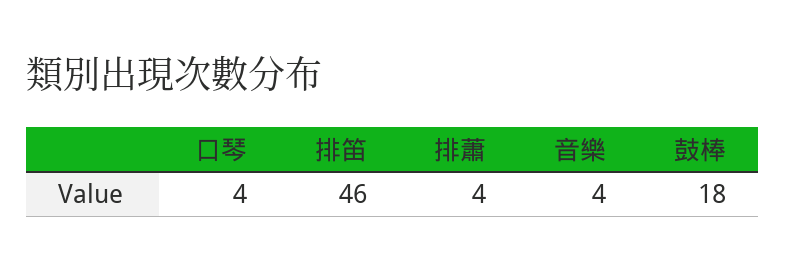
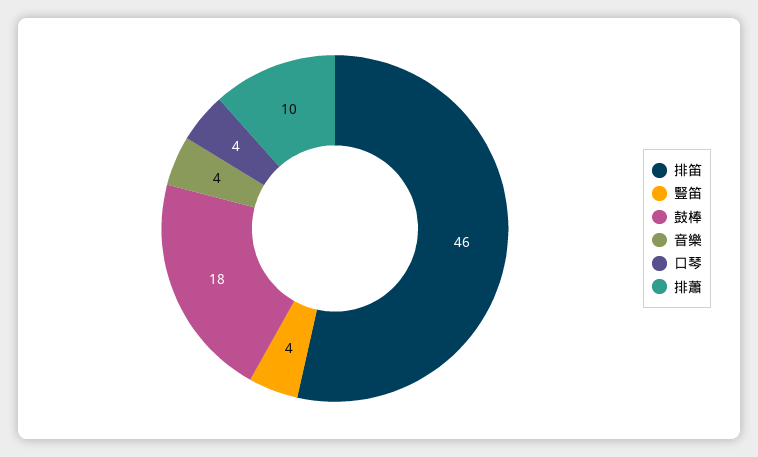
  {
    "口琴": 4,
    "排笛": 46,
-   "排蕭": 4,
+   "排蕭": 10,
    "音樂": 4,
-   "鼓棒": 18
+   "鼓棒": 18,
+   "豎笛": 4
  }

